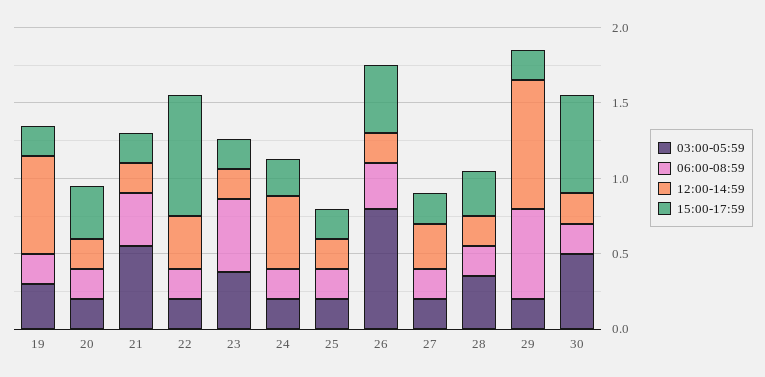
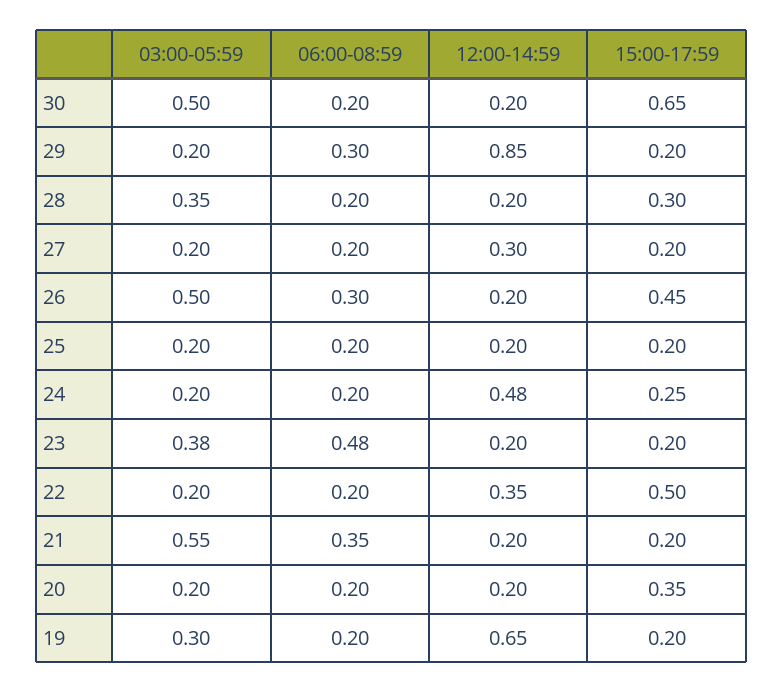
  {
    "03:00-05:59": {
      "19": 0.3,
      "20": 0.2,
      "21": 0.55,
      "22": 0.2,
      "23": 0.38,
      "24": 0.2,
      "25": 0.2,
-     "26": 0.8,
+     "26": 0.5,
      "27": 0.2,
      "28": 0.35,
      "29": 0.2,
      "30": 0.5
    },
    "06:00-08:59": {
      "19": 0.2,
      "20": 0.2,
      "21": 0.35,
      "22": 0.2,
      "23": 0.48,
      "24": 0.2,
      "25": 0.2,
      "26": 0.3,
      "27": 0.2,
      "28": 0.2,
-     "29": 0.6,
+     "29": 0.3,
      "30": 0.2
    },
    "12:00-14:59": {
      "19": 0.65,
      "20": 0.2,
      "21": 0.2,
      "22": 0.35,
      "23": 0.2,
      "24": 0.48,
      "25": 0.2,
      "26": 0.2,
      "27": 0.3,
      "28": 0.2,
      "29": 0.85,
      "30": 0.2
    },
    "15:00-17:59": {
      "19": 0.2,
      "20": 0.35,
      "21": 0.2,
-     "22": 0.8,
+     "22": 0.5,
      "23": 0.2,
      "24": 0.25,
      "25": 0.2,
      "26": 0.45,
      "27": 0.2,
      "28": 0.3,
      "29": 0.2,
      "30": 0.65
    }
  }

